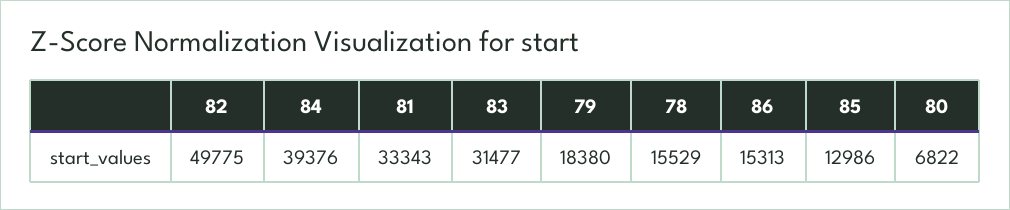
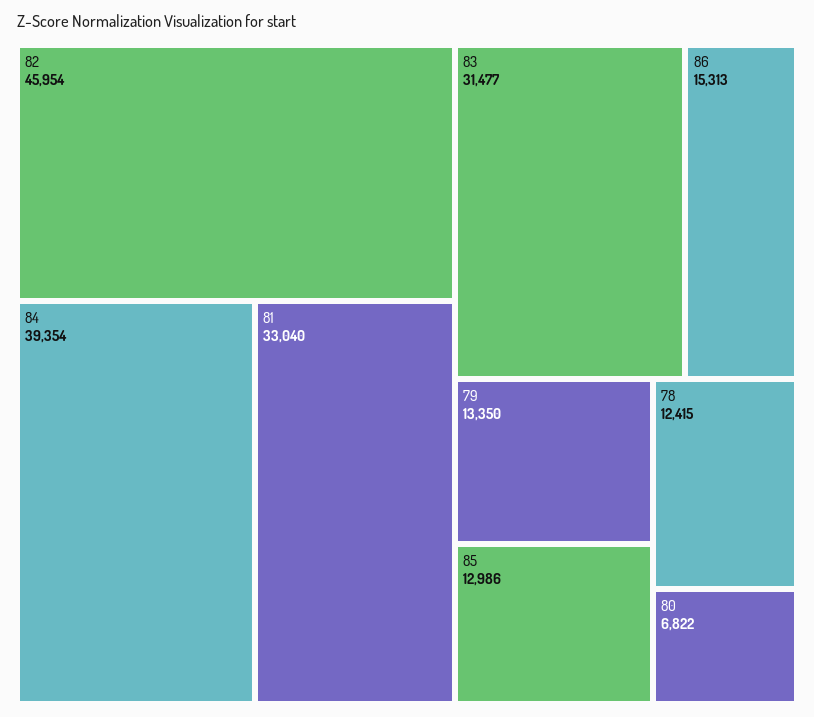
  {
-   "82": 49775,
+   "82": 45954,
-   "84": 39376,
+   "84": 39354,
-   "81": 33343,
+   "81": 33040,
    "83": 31477,
-   "79": 18380,
+   "79": 13350,
-   "78": 15529,
+   "78": 12415,
    "86": 15313,
    "85": 12986,
    "80": 6822
  }

